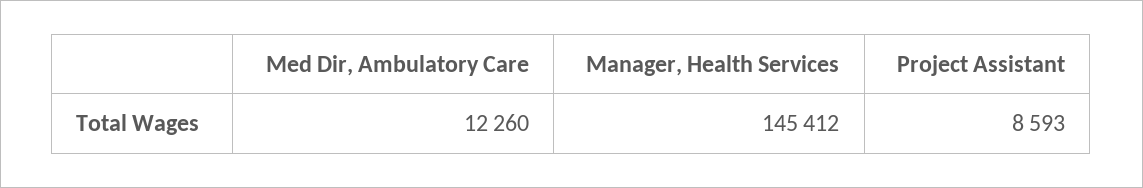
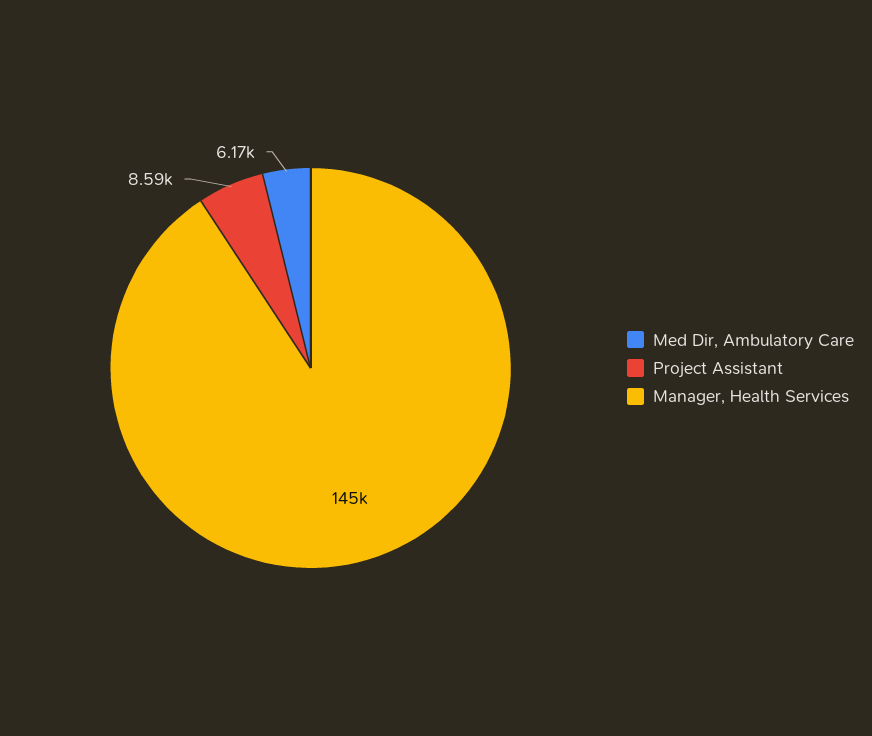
  {
-   "Med Dir, Ambulatory Care": 12260,
+   "Med Dir, Ambulatory Care": 6170,
    "Manager, Health Services": 145412,
    "Project Assistant": 8593
  }

